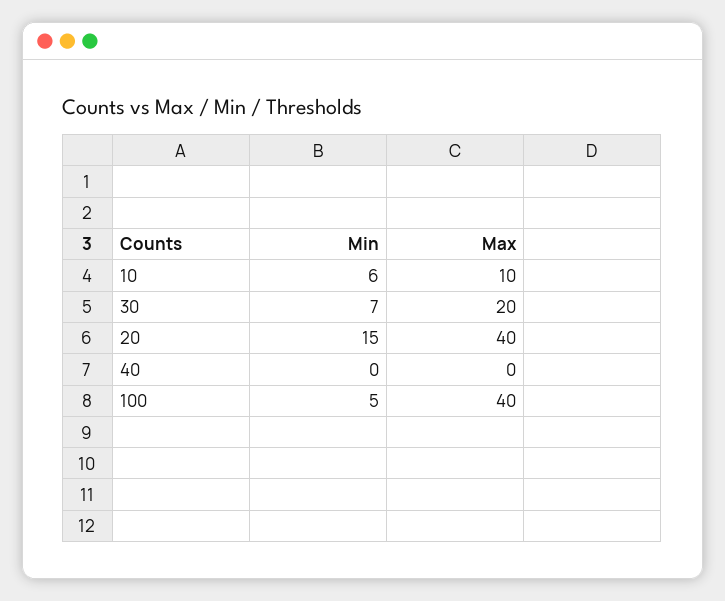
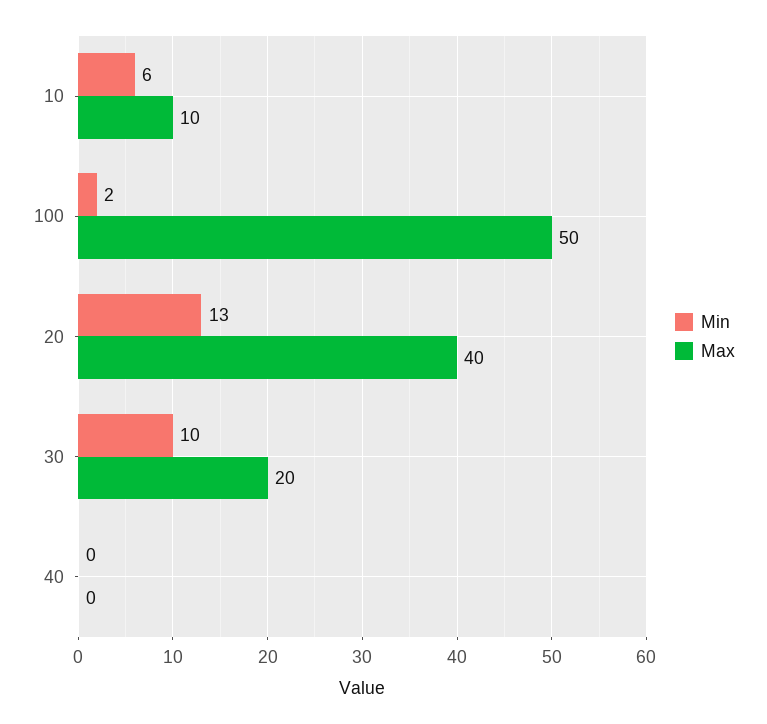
  {
    "Min": {
      "10": 6,
-     "30": 7,
+     "30": 10,
-     "20": 15,
+     "20": 13,
      "40": 0,
-     "100": 5
+     "100": 2
    },
    "Max": {
      "10": 10,
      "30": 20,
      "20": 40,
      "40": 0,
-     "100": 40
+     "100": 50
    }
  }

